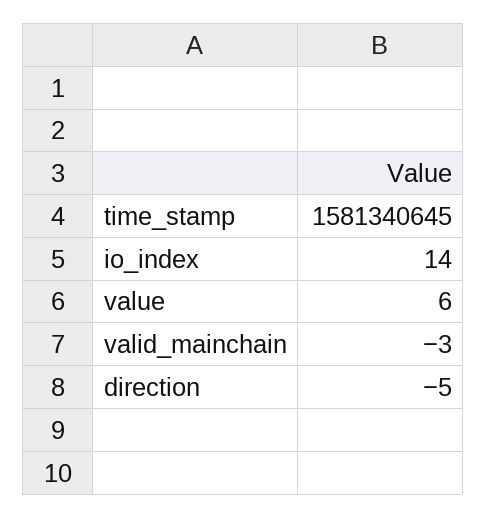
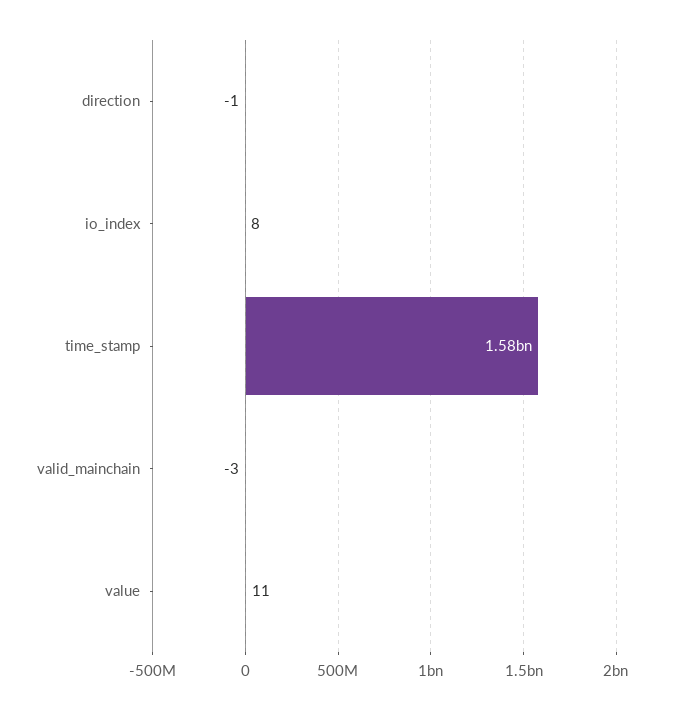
  {
    "time_stamp": 1581340645,
-   "io_index": 14,
+   "io_index": 8,
-   "value": 6,
+   "value": 11,
    "valid_mainchain": -3,
-   "direction": -5
+   "direction": -1
  }

